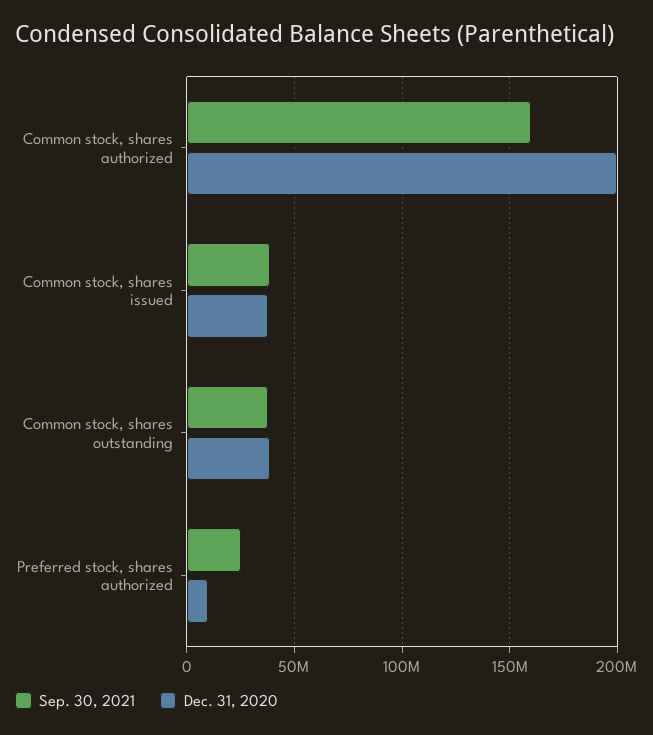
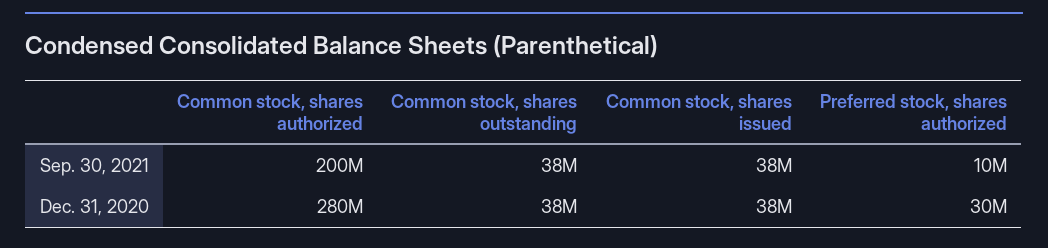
  {
    "Sep. 30, 2021": {
-     "Common stock, shares authorized": 160000000,
+     "Common stock, shares authorized": 200000000,
      "Common stock, shares issued": 38000000,
      "Common stock, shares outstanding": 38000000,
-     "Preferred stock, shares authorized": 25000000
+     "Preferred stock, shares authorized": 10000000
    },
    "Dec. 31, 2020": {
-     "Common stock, shares authorized": 200000000,
+     "Common stock, shares authorized": 280000000,
      "Common stock, shares issued": 38000000,
      "Common stock, shares outstanding": 38000000,
-     "Preferred stock, shares authorized": 10000000
+     "Preferred stock, shares authorized": 30000000
    }
  }

